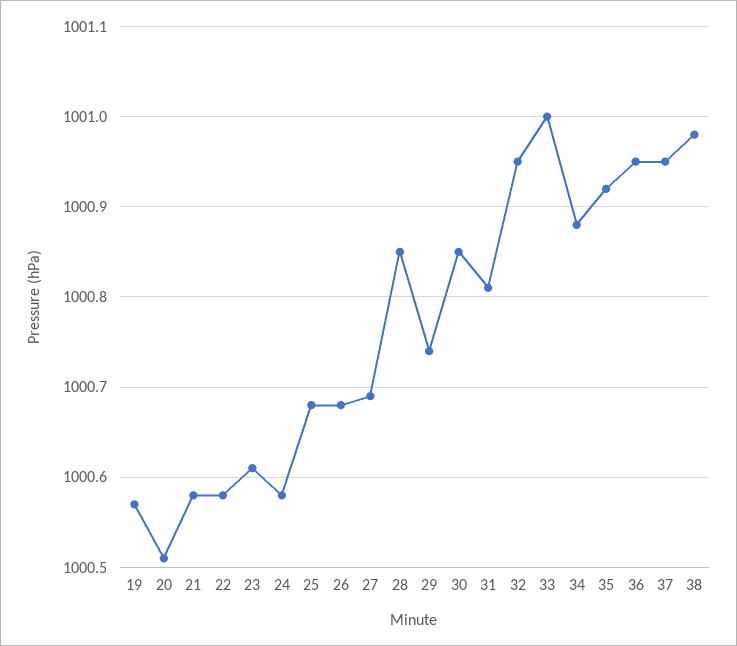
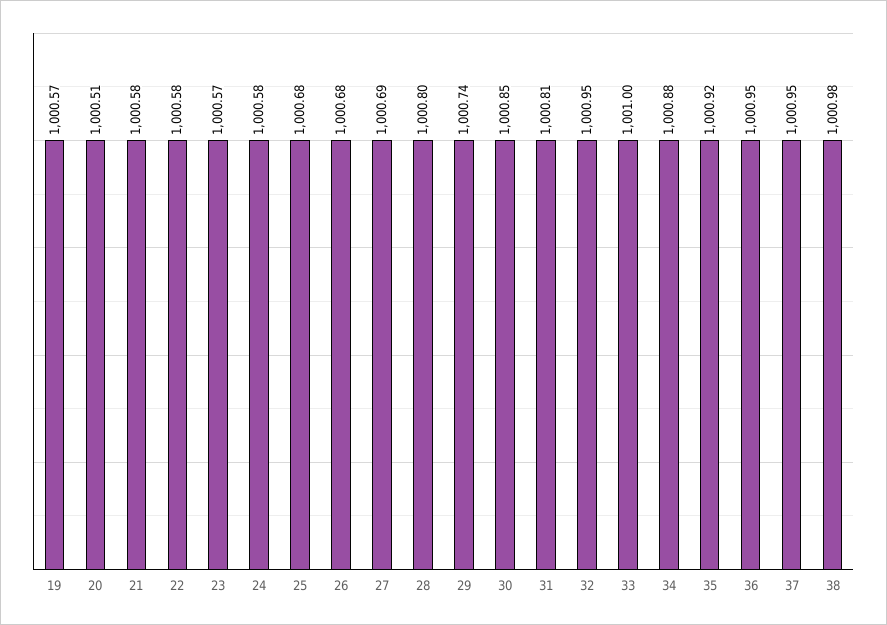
  {
    "19": 1000.57,
    "20": 1000.51,
    "21": 1000.58,
    "22": 1000.58,
-   "23": 1000.61,
+   "23": 1000.57,
    "24": 1000.58,
    "25": 1000.68,
    "26": 1000.68,
    "27": 1000.69,
-   "28": 1000.85,
+   "28": 1000.8,
    "29": 1000.74,
    "30": 1000.85,
    "31": 1000.81,
    "32": 1000.95,
    "33": 1001,
    "34": 1000.88,
    "35": 1000.92,
    "36": 1000.95,
    "37": 1000.95,
    "38": 1000.98
  }

